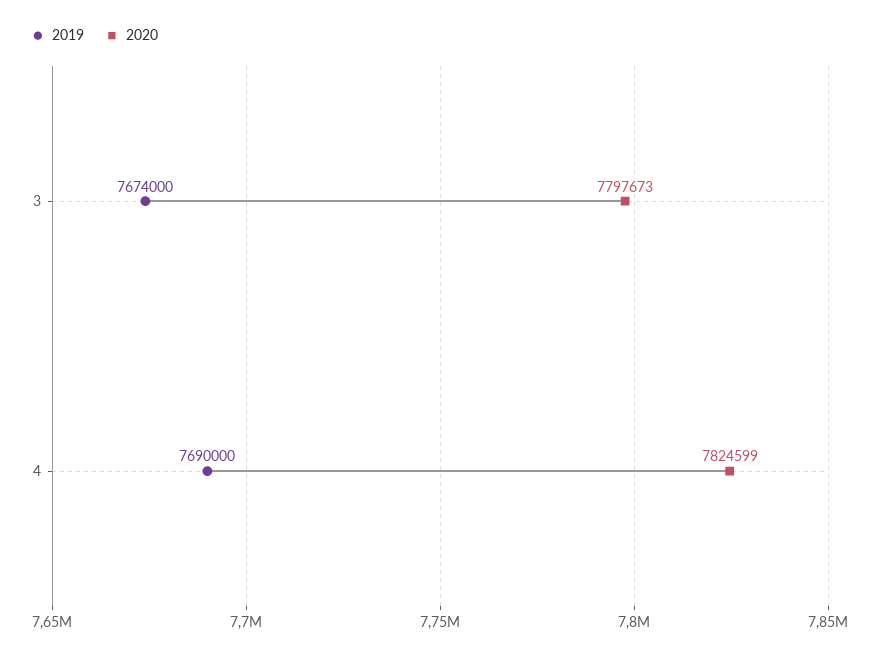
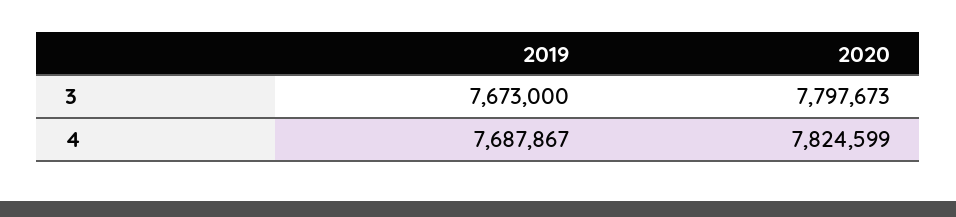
  {
    "2019": {
-     "3": 7674000,
+     "3": 7673000,
-     "4": 7690000
+     "4": 7687867
    },
    "2020": {
      "3": 7797673,
      "4": 7824599
    }
  }

